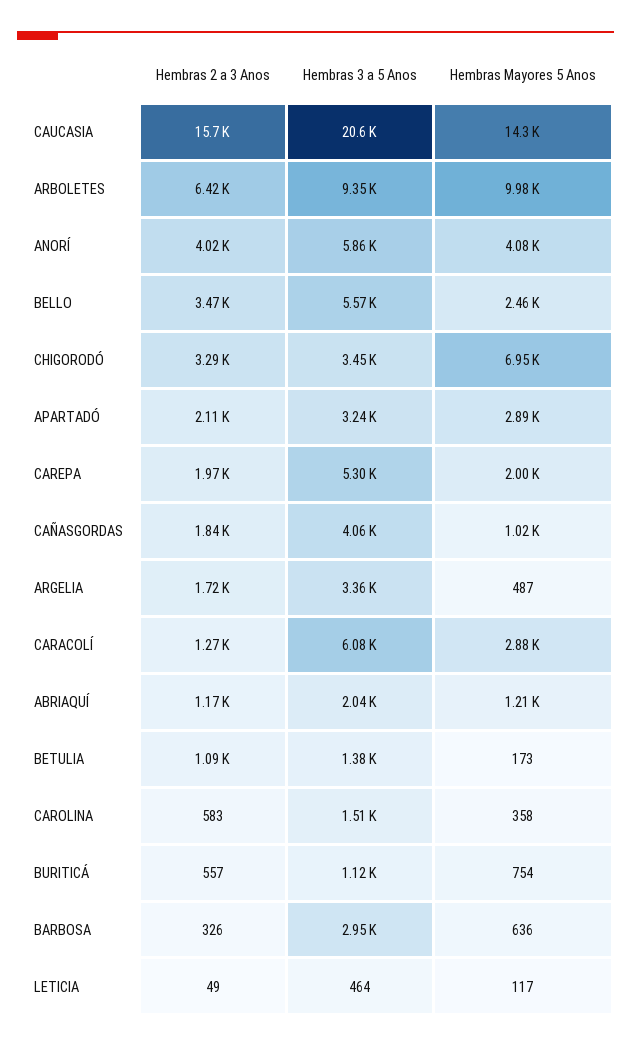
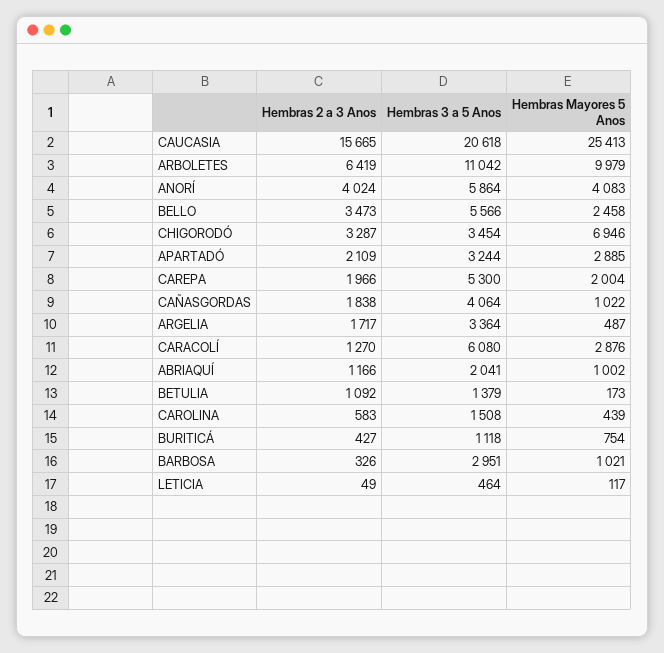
  {
    "Hembras 2 a 3 Anos": {
      "CAUCASIA": 15665,
      "ARBOLETES": 6419,
      "ANORÍ": 4024,
      "BELLO": 3473,
      "CHIGORODÓ": 3287,
      "APARTADÓ": 2109,
      "CAREPA": 1966,
      "CAÑASGORDAS": 1838,
      "ARGELIA": 1717,
      "CARACOLÍ": 1270,
      "ABRIAQUÍ": 1166,
      "BETULIA": 1092,
      "CAROLINA": 583,
-     "BURITICÁ": 557,
+     "BURITICÁ": 427,
      "BARBOSA": 326,
      "LETICIA": 49
    },
    "Hembras 3 a 5 Anos": {
      "CAUCASIA": 20618,
-     "ARBOLETES": 9350,
+     "ARBOLETES": 11042,
      "ANORÍ": 5864,
      "BELLO": 5566,
      "CHIGORODÓ": 3454,
      "APARTADÓ": 3244,
      "CAREPA": 5300,
      "CAÑASGORDAS": 4064,
      "ARGELIA": 3364,
      "CARACOLÍ": 6080,
      "ABRIAQUÍ": 2041,
      "BETULIA": 1379,
      "CAROLINA": 1508,
      "BURITICÁ": 1118,
      "BARBOSA": 2951,
      "LETICIA": 464
    },
    "Hembras Mayores 5 Anos": {
-     "CAUCASIA": 14300,
+     "CAUCASIA": 25413,
      "ARBOLETES": 9979,
      "ANORÍ": 4083,
      "BELLO": 2458,
      "CHIGORODÓ": 6946,
      "APARTADÓ": 2885,
      "CAREPA": 2004,
      "CAÑASGORDAS": 1022,
      "ARGELIA": 487,
      "CARACOLÍ": 2876,
-     "ABRIAQUÍ": 1210,
+     "ABRIAQUÍ": 1002,
      "BETULIA": 173,
-     "CAROLINA": 358,
+     "CAROLINA": 439,
      "BURITICÁ": 754,
-     "BARBOSA": 636,
+     "BARBOSA": 1021,
      "LETICIA": 117
    }
  }

